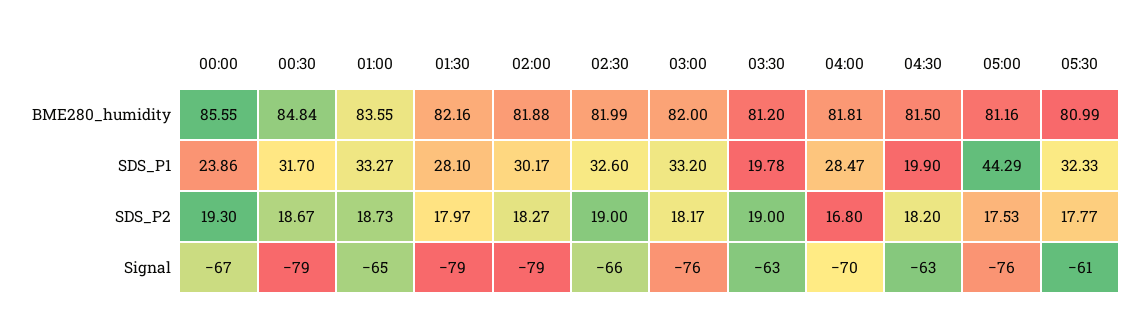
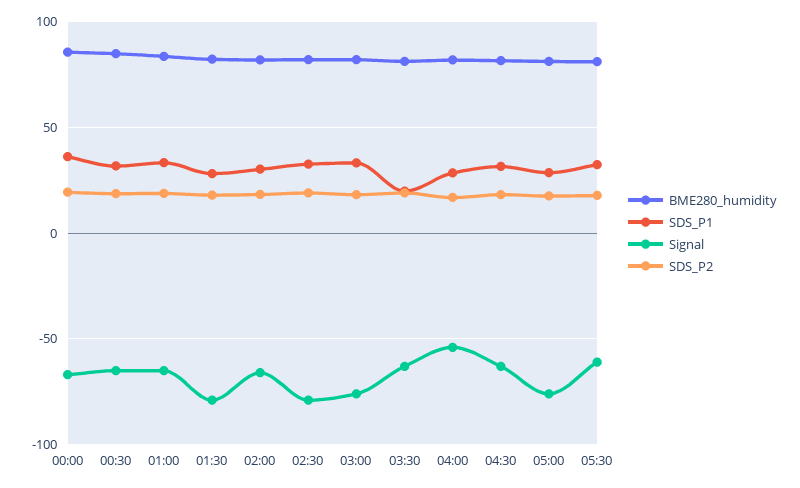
  {
    "BME280_humidity": {
      "00:00": 85.55,
      "00:30": 84.84,
      "01:00": 83.55,
      "01:30": 82.16,
      "02:00": 81.88,
      "02:30": 81.99,
      "03:00": 82,
      "03:30": 81.2,
      "04:00": 81.81,
      "04:30": 81.5,
      "05:00": 81.16,
      "05:30": 80.99
    },
    "SDS_P1": {
-     "00:00": 23.86,
+     "00:00": 35,
      "00:30": 31.7,
      "01:00": 33.27,
      "01:30": 28.1,
      "02:00": 30.17,
      "02:30": 32.6,
      "03:00": 33.2,
      "03:30": 19.78,
      "04:00": 28.47,
-     "04:30": 19.9,
+     "04:30": 30,
-     "05:00": 44.29,
+     "05:00": 30,
      "05:30": 32.33
    },
    "SDS_P2": {
      "00:00": 19.3,
      "00:30": 18.67,
      "01:00": 18.73,
      "01:30": 17.97,
      "02:00": 18.27,
      "02:30": 19,
      "03:00": 18.17,
      "03:30": 19,
      "04:00": 16.8,
      "04:30": 18.2,
      "05:00": 17.53,
      "05:30": 17.77
    },
    "Signal": {
      "00:00": -67,
-     "00:30": -79,
+     "00:30": -65,
      "01:00": -65,
      "01:30": -79,
-     "02:00": -79,
+     "02:00": -65,
-     "02:30": -66,
+     "02:30": -80,
      "03:00": -76,
      "03:30": -63,
-     "04:00": -70,
+     "04:00": -55,
      "04:30": -63,
      "05:00": -76,
      "05:30": -61
    }
  }

